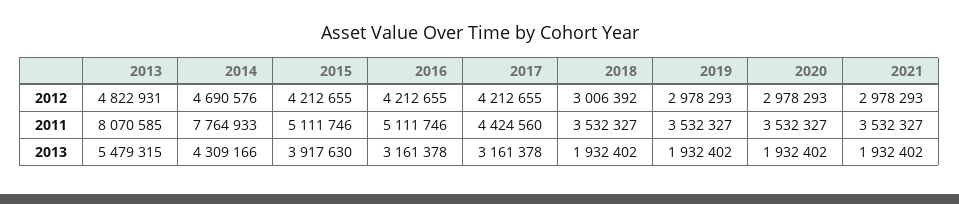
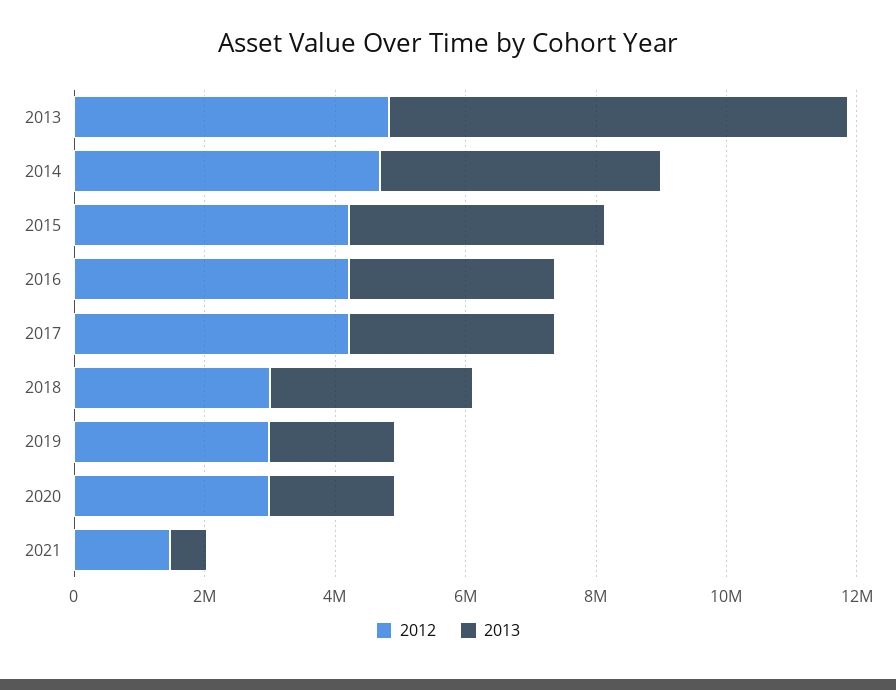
  {
    "2012": {
      "2013": 4822931,
      "2014": 4690576,
      "2015": 4212655,
      "2016": 4212655,
      "2017": 4212655,
      "2018": 3006392,
      "2019": 2978293,
      "2020": 2978293,
-     "2021": 2978293
+     "2021": 1500000
    },
-   "2011": {
-     "2013": 8070585,
-     "2014": 7764933,
-     "2015": 5111746,
-     "2016": 5111746,
-     "2017": 4424560,
-     "2018": 3532327,
-     "2019": 3532327,
-     "2020": 3532327,
-     "2021": 3532327
-   },
    "2013": {
-     "2013": 5479315,
+     "2013": 7000000,
      "2014": 4309166,
      "2015": 3917630,
      "2016": 3161378,
      "2017": 3161378,
-     "2018": 1932402,
+     "2018": 3000000,
      "2019": 1932402,
      "2020": 1932402,
-     "2021": 1932402
+     "2021": 500000
    }
  }

